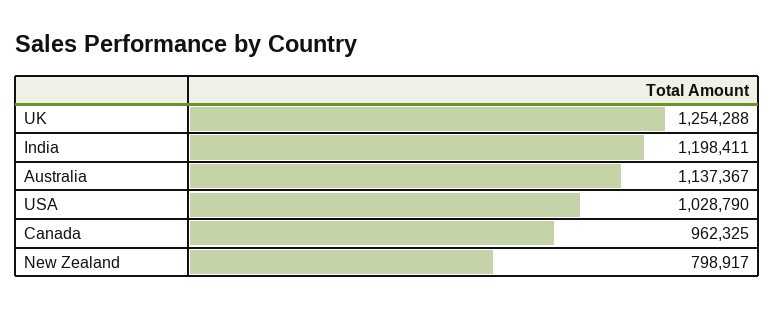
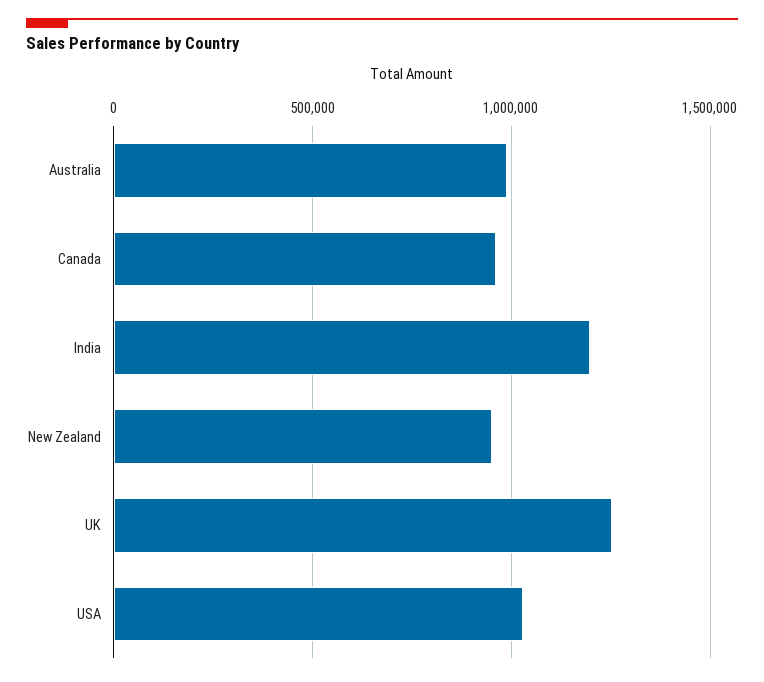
  {
    "UK": 1254288,
    "India": 1198411,
-   "Australia": 1137367,
+   "Australia": 1000000,
    "USA": 1028790,
    "Canada": 962325,
-   "New Zealand": 798917
+   "New Zealand": 950000
  }

